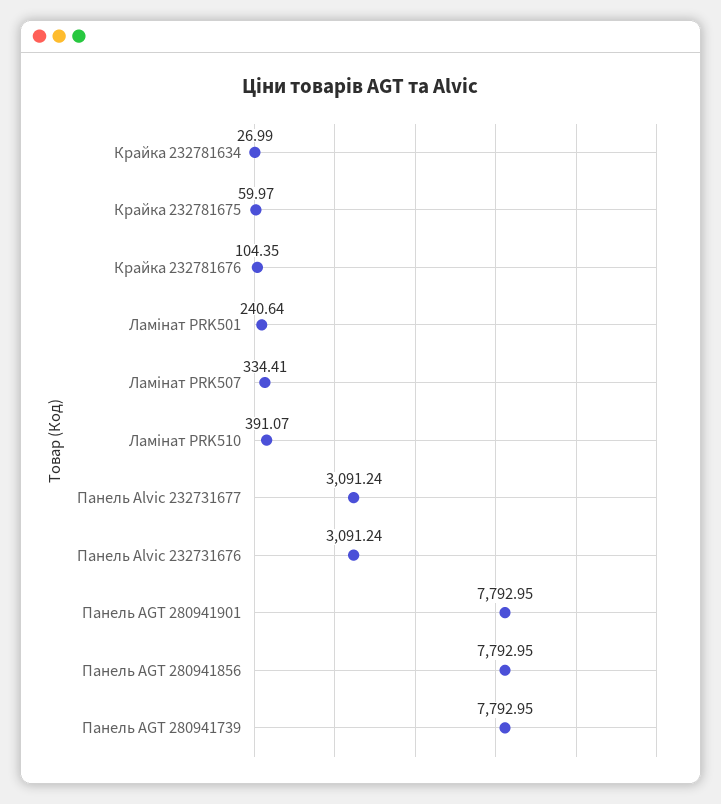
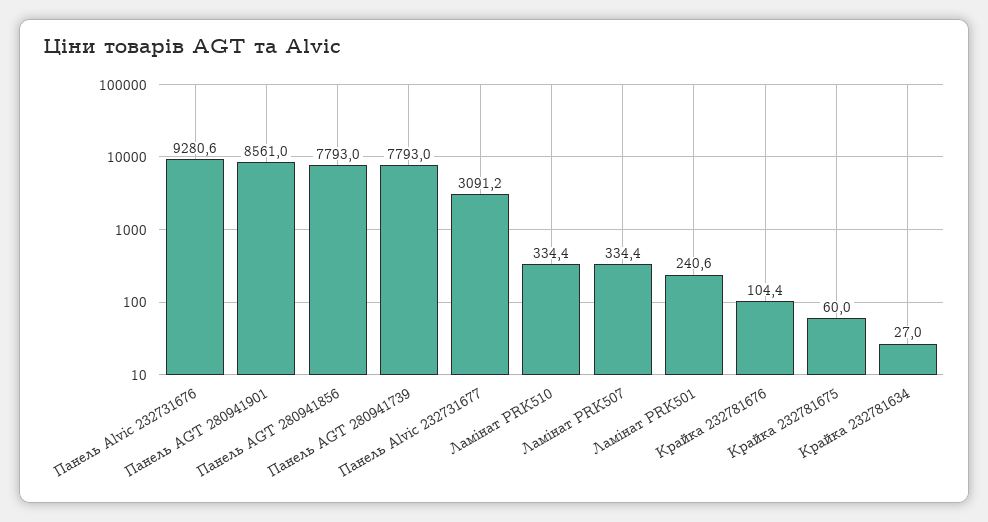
  {
    "Крайка 232781634": 26.99,
    "Крайка 232781675": 59.97,
    "Крайка 232781676": 104.35,
    "Ламінат PRK501": 240.64,
    "Ламінат PRK507": 334.41,
-   "Ламінат PRK510": 391.07,
+   "Ламінат PRK510": 334.4,
    "Панель Alvic 232731677": 3091.24,
-   "Панель Alvic 232731676": 3091.24,
+   "Панель Alvic 232731676": 9280.6,
-   "Панель AGT 280941901": 7792.95,
+   "Панель AGT 280941901": 8561,
    "Панель AGT 280941856": 7792.95,
    "Панель AGT 280941739": 7792.95
  }

